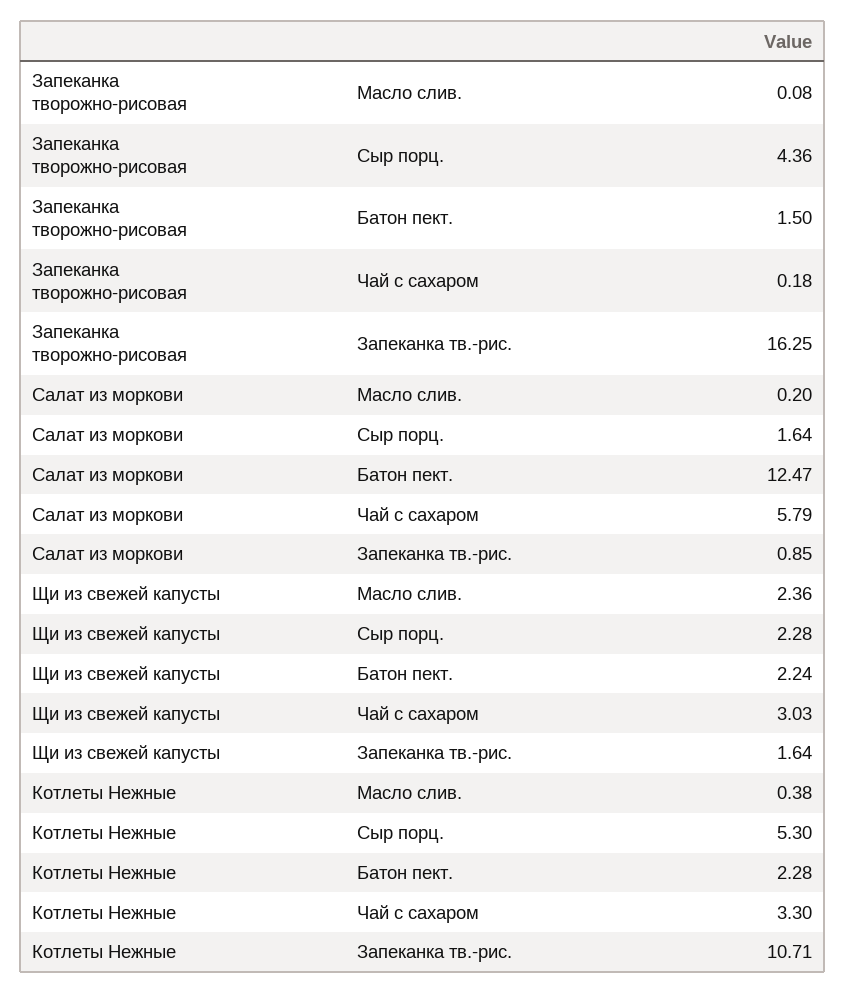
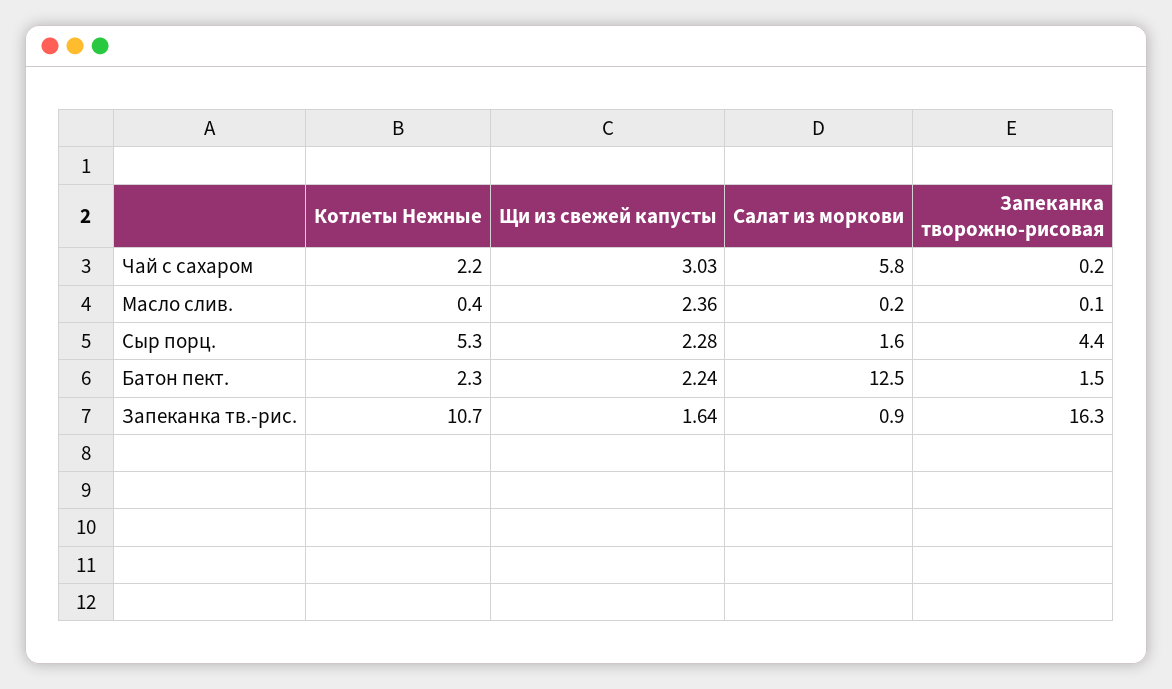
  {
    "Запеканка творожно-рисовая": {
      "Масло слив.": 0.08,
      "Сыр порц.": 4.36,
      "Батон пект.": 1.5,
      "Чай с сахаром": 0.18,
      "Запеканка тв.-рис.": 16.25
    },
    "Салат из моркови": {
      "Масло слив.": 0.2,
      "Сыр порц.": 1.64,
      "Батон пект.": 12.47,
      "Чай с сахаром": 5.79,
      "Запеканка тв.-рис.": 0.85
    },
    "Щи из свежей капусты": {
      "Масло слив.": 2.36,
      "Сыр порц.": 2.28,
      "Батон пект.": 2.24,
      "Чай с сахаром": 3.03,
      "Запеканка тв.-рис.": 1.64
    },
    "Котлеты Нежные": {
      "Масло слив.": 0.38,
      "Сыр порц.": 5.3,
      "Батон пект.": 2.28,
-     "Чай с сахаром": 3.3,
+     "Чай с сахаром": 2.2,
      "Запеканка тв.-рис.": 10.71
    }
  }

